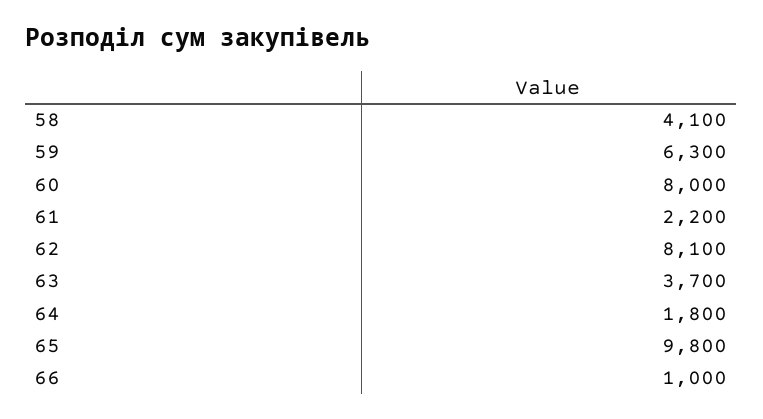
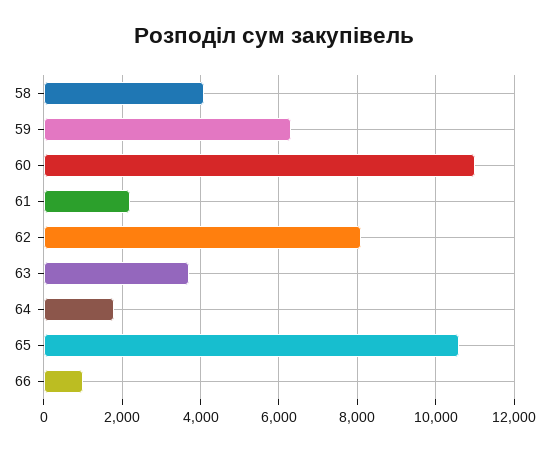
  {
    "58": 4100,
    "59": 6300,
-   "60": 8000,
+   "60": 11000,
    "61": 2200,
    "62": 8100,
    "63": 3700,
    "64": 1800,
-   "65": 9800,
+   "65": 10600,
    "66": 1000
  }

